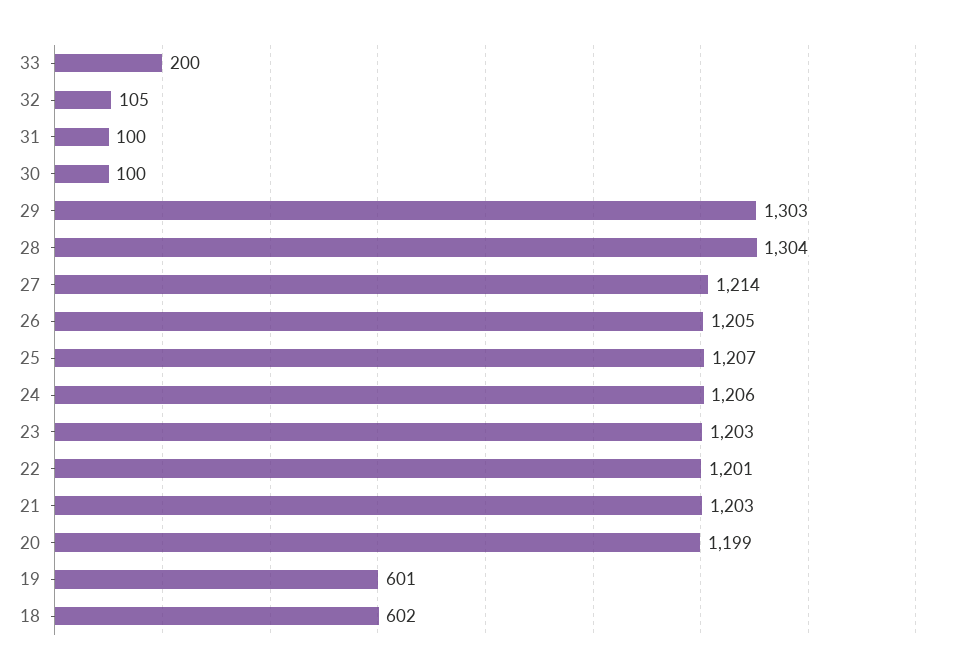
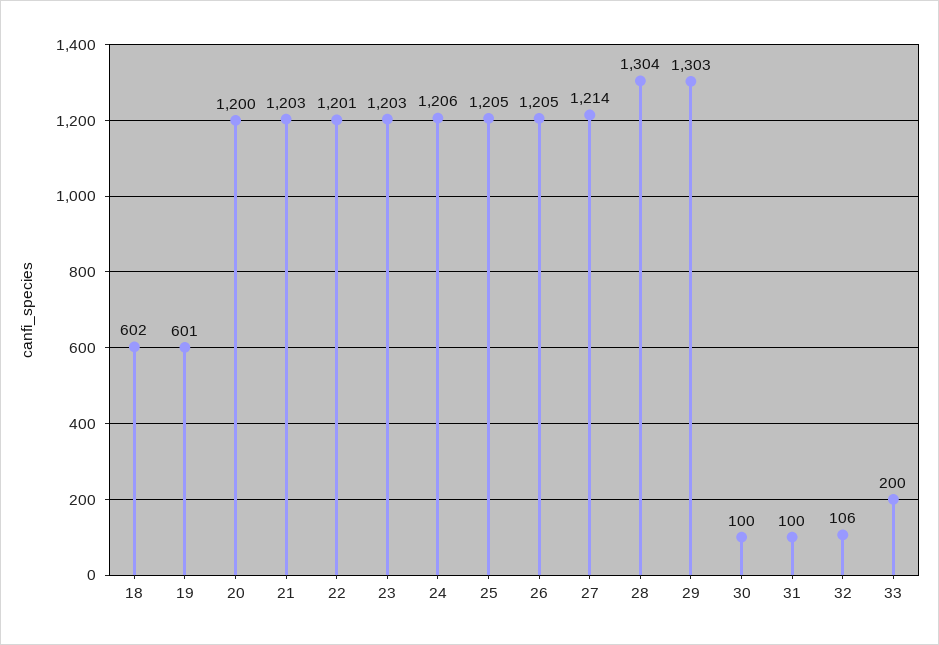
  {
    "33": 200,
-   "32": 105,
+   "32": 106,
    "31": 100,
    "30": 100,
    "29": 1303,
    "28": 1304,
    "27": 1214,
    "26": 1205,
-   "25": 1207,
+   "25": 1205,
    "24": 1206,
    "23": 1203,
    "22": 1201,
    "21": 1203,
-   "20": 1199,
+   "20": 1200,
    "19": 601,
    "18": 602
  }

